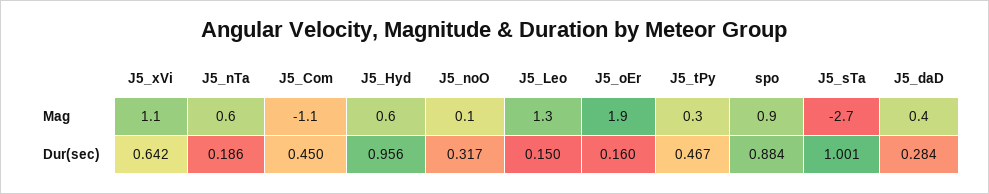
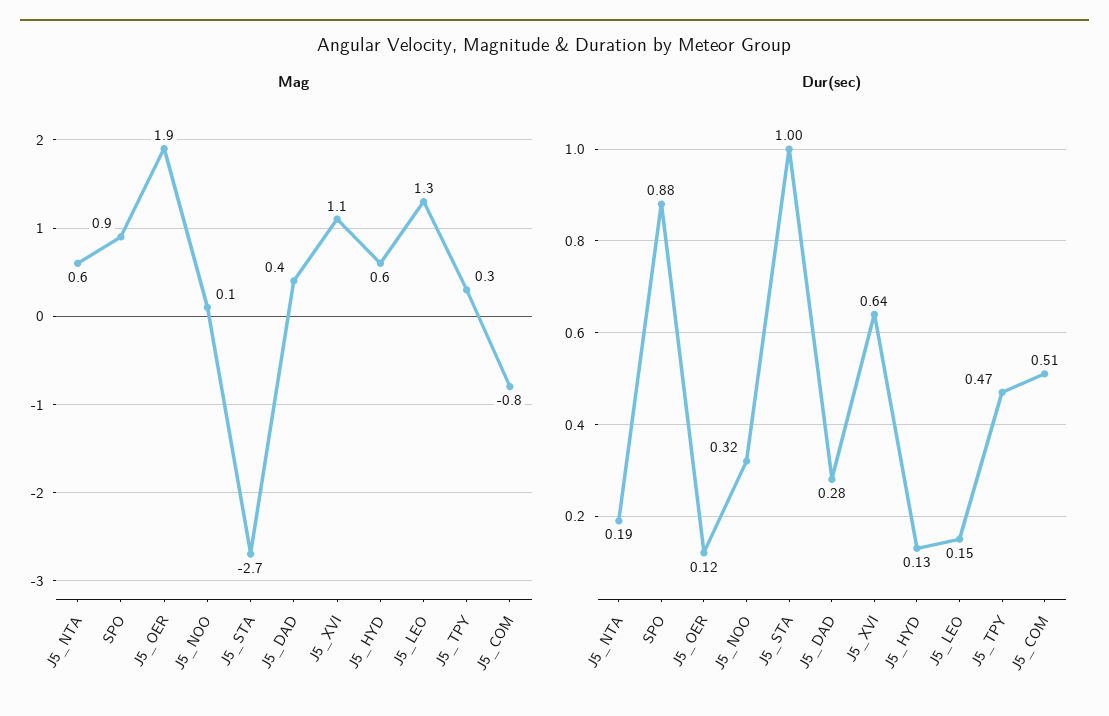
  {
    "Mag": {
      "J5_xVi": 1.1,
      "J5_nTa": 0.6,
-     "J5_Com": -1.1,
+     "J5_Com": -0.8,
      "J5_Hyd": 0.6,
      "J5_noO": 0.1,
      "J5_Leo": 1.3,
      "J5_oEr": 1.9,
      "J5_tPy": 0.3,
      "spo": 0.9,
      "J5_sTa": -2.7,
      "J5_daD": 0.4
    },
    "Dur(sec)": {
      "J5_xVi": 0.642,
      "J5_nTa": 0.186,
-     "J5_Com": 0.45,
+     "J5_Com": 0.51,
-     "J5_Hyd": 0.956,
+     "J5_Hyd": 0.13,
      "J5_noO": 0.317,
      "J5_Leo": 0.15,
-     "J5_oEr": 0.16,
+     "J5_oEr": 0.12,
      "J5_tPy": 0.467,
      "spo": 0.884,
      "J5_sTa": 1.001,
      "J5_daD": 0.284
    }
  }

